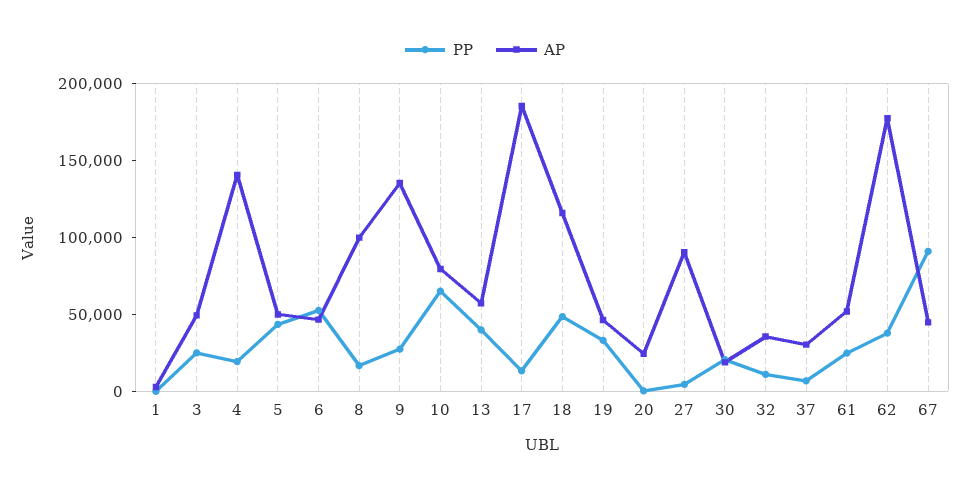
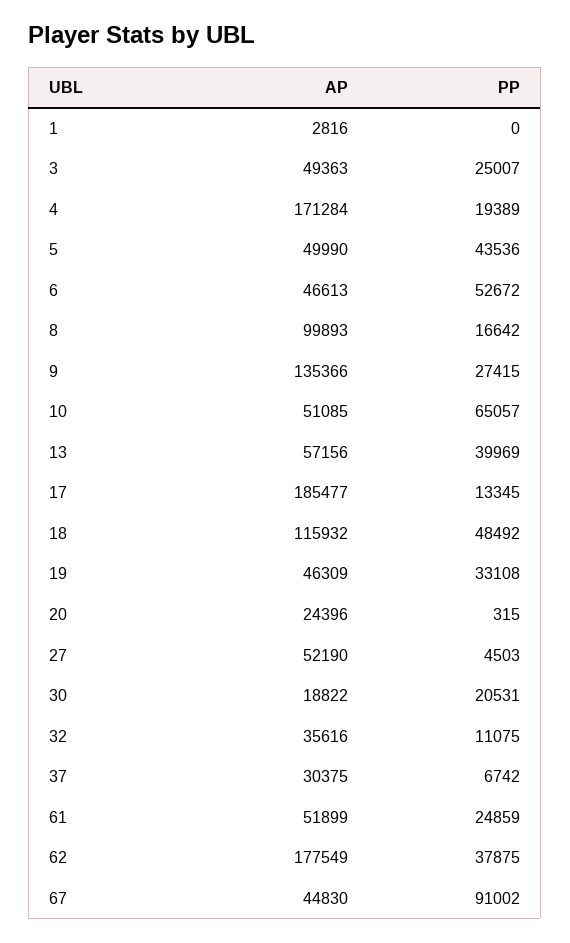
  {
    "PP": {
      "1": 0,
      "3": 25007,
      "4": 19389,
      "5": 43536,
      "6": 52672,
      "8": 16642,
      "9": 27415,
      "10": 65057,
      "13": 39969,
      "17": 13345,
      "18": 48492,
      "19": 33108,
      "20": 315,
      "27": 4503,
      "30": 20531,
      "32": 11075,
      "37": 6742,
      "61": 24859,
      "62": 37875,
      "67": 91002
    },
    "AP": {
      "1": 2816,
      "3": 49363,
-     "4": 140000,
+     "4": 171284,
      "5": 49990,
      "6": 46613,
      "8": 99893,
      "9": 135366,
-     "10": 80000,
+     "10": 51085,
      "13": 57156,
      "17": 185477,
      "18": 115932,
      "19": 46309,
      "20": 24396,
-     "27": 90000,
+     "27": 52190,
      "30": 18822,
      "32": 35616,
      "37": 30375,
      "61": 51899,
      "62": 177549,
      "67": 44830
    }
  }

